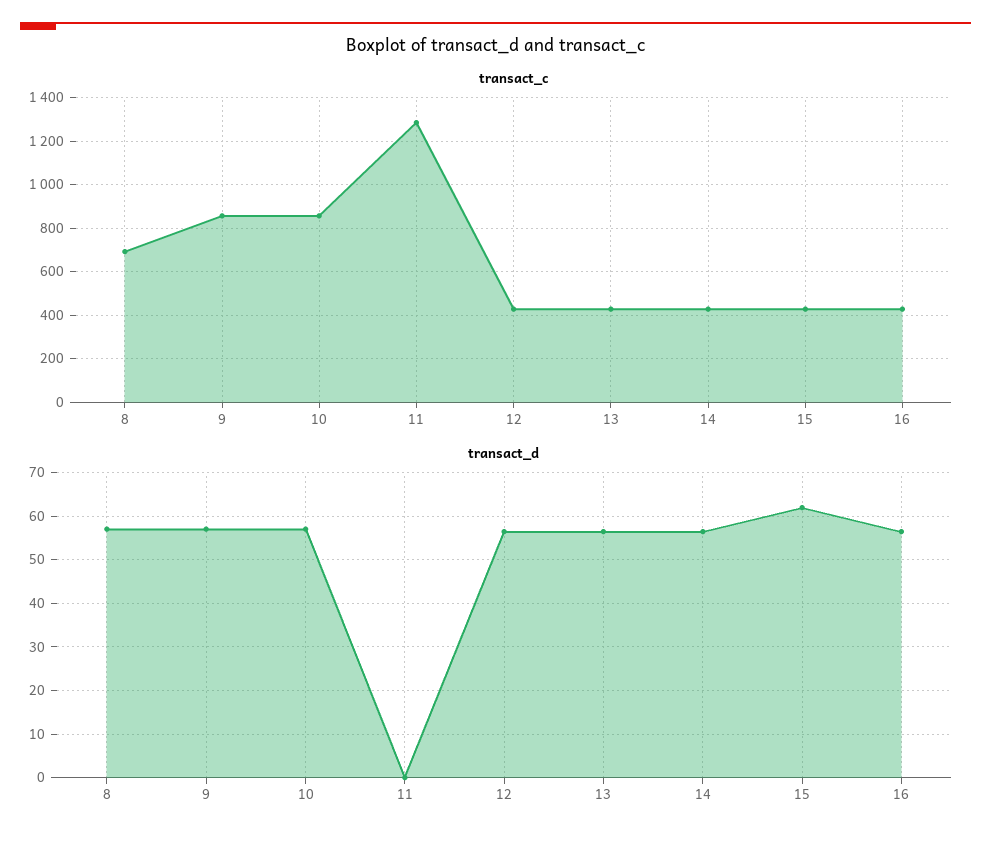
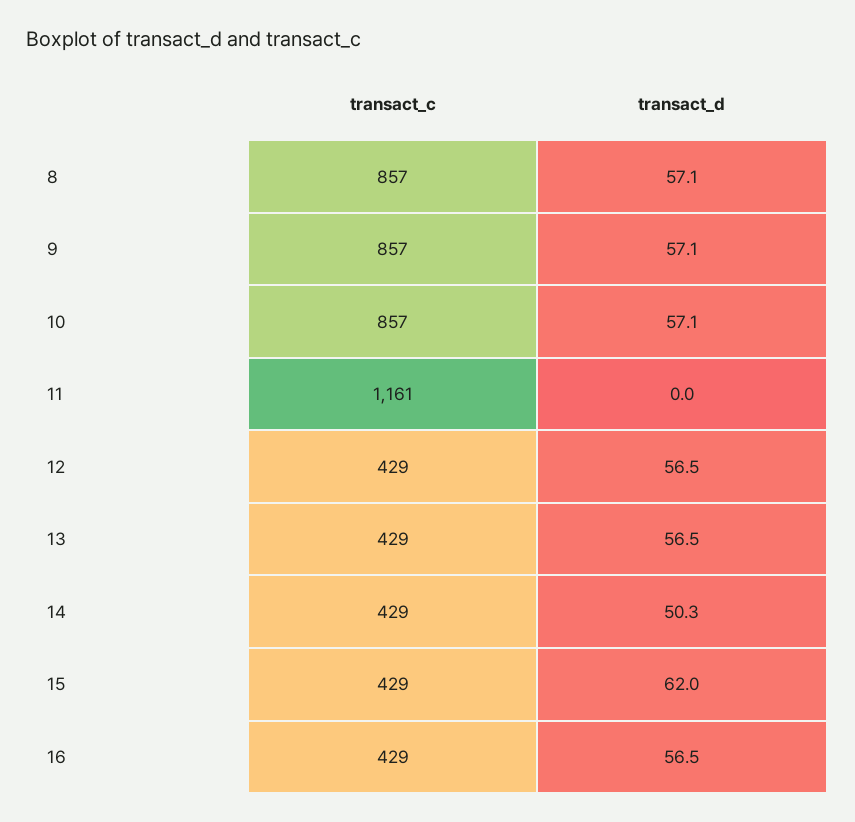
  {
    "transact_c": {
-     "8": 700,
+     "8": 857,
      "9": 857,
      "10": 857,
-     "11": 1300,
+     "11": 1161,
      "12": 429,
      "13": 429,
      "14": 429,
      "15": 429,
      "16": 429
    },
    "transact_d": {
      "8": 57.1,
      "9": 57.1,
      "10": 57.1,
      "11": 0,
      "12": 56.5,
      "13": 56.5,
-     "14": 56,
+     "14": 50.3,
      "15": 62,
      "16": 56.5
    }
  }

